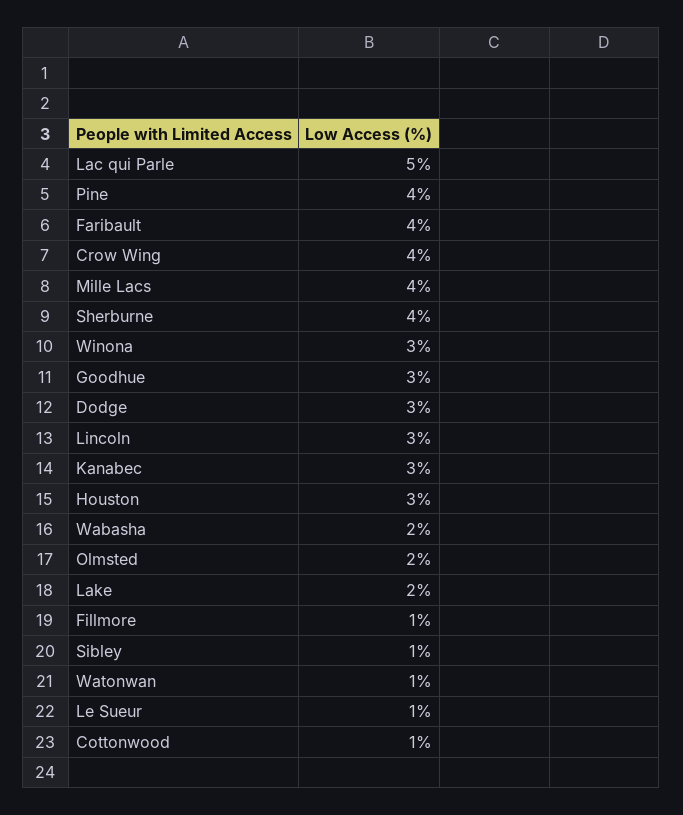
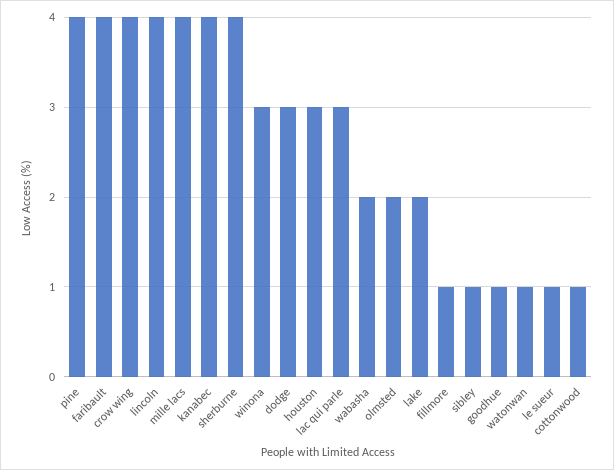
  {
-   "Lac qui Parle": 5,
+   "Lac qui Parle": 3,
    "Pine": 4,
    "Faribault": 4,
    "Crow Wing": 4,
    "Mille Lacs": 4,
    "Sherburne": 4,
    "Winona": 3,
-   "Goodhue": 3,
+   "Goodhue": 1,
    "Dodge": 3,
-   "Lincoln": 3,
+   "Lincoln": 4,
-   "Kanabec": 3,
+   "Kanabec": 4,
    "Houston": 3,
    "Wabasha": 2,
    "Olmsted": 2,
    "Lake": 2,
    "Fillmore": 1,
    "Sibley": 1,
    "Watonwan": 1,
    "Le Sueur": 1,
    "Cottonwood": 1
  }

